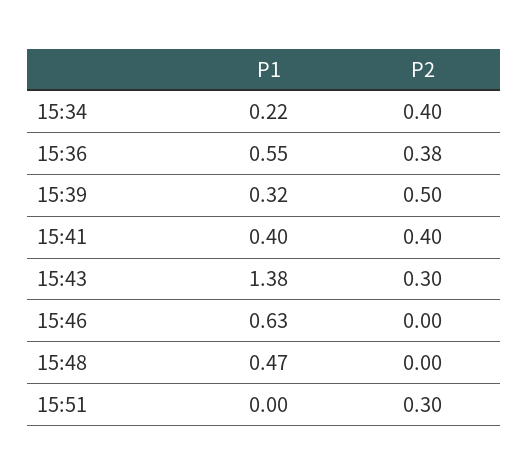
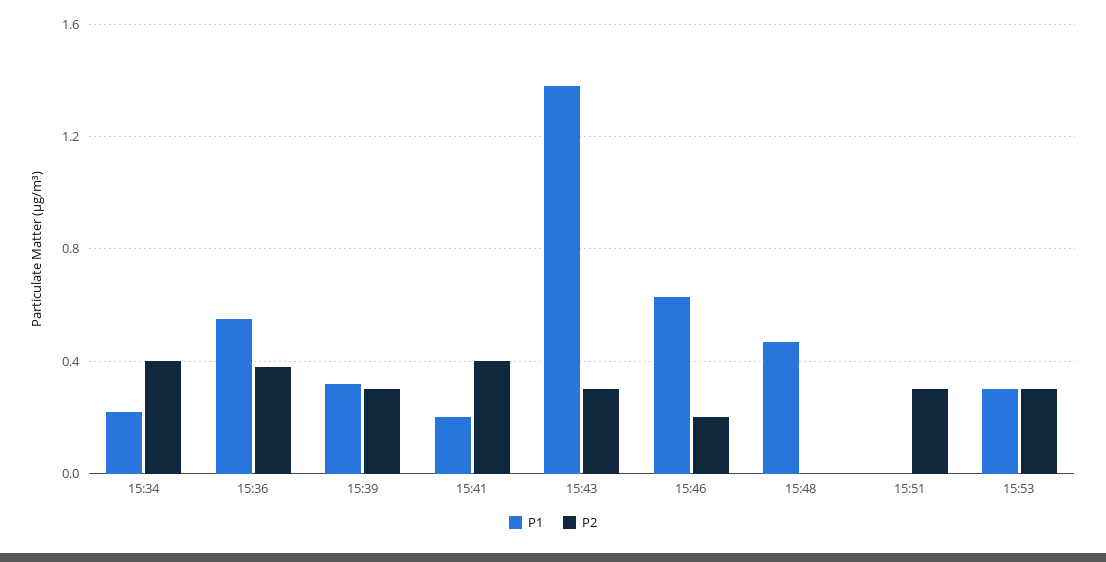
  {
    "P1": {
      "15:34": 0.22,
      "15:36": 0.55,
      "15:39": 0.32,
-     "15:41": 0.4,
+     "15:41": 0.2,
      "15:43": 1.38,
      "15:46": 0.63,
      "15:48": 0.47,
-     "15:51": 0
+     "15:51": 0,
+     "15:53": 0.3
    },
    "P2": {
      "15:34": 0.4,
      "15:36": 0.38,
-     "15:39": 0.5,
+     "15:39": 0.3,
      "15:41": 0.4,
      "15:43": 0.3,
-     "15:46": 0,
+     "15:46": 0.2,
      "15:48": 0,
-     "15:51": 0.3
+     "15:51": 0.3,
+     "15:53": 0.3
    }
  }

